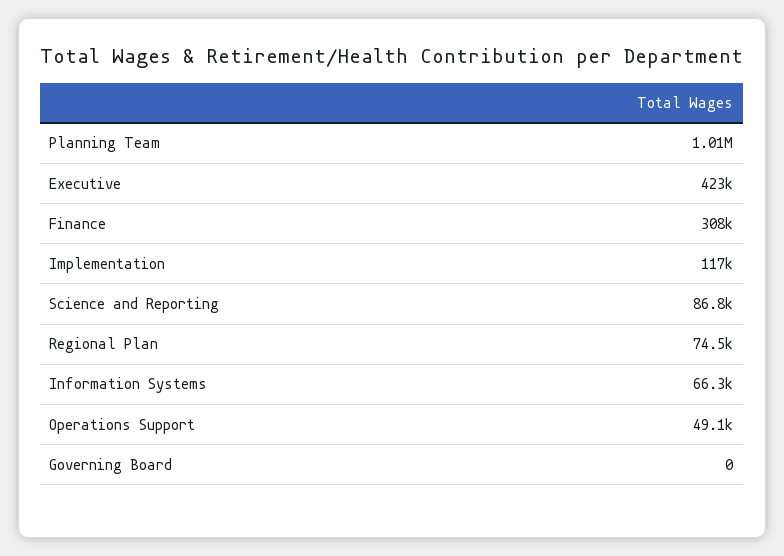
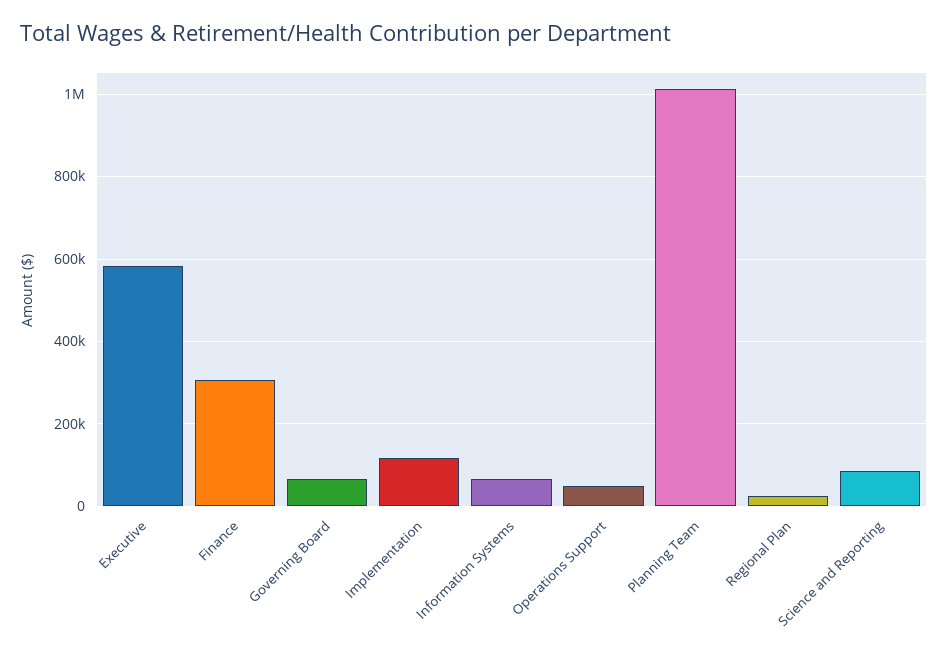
  {
    "Planning Team": 1010000,
-   "Executive": 423000,
+   "Executive": 580000,
    "Finance": 308000,
    "Implementation": 117000,
    "Science and Reporting": 86800,
-   "Regional Plan": 74500,
+   "Regional Plan": 20000,
    "Information Systems": 66300,
    "Operations Support": 49100,
-   "Governing Board": 0
+   "Governing Board": 60000
  }

